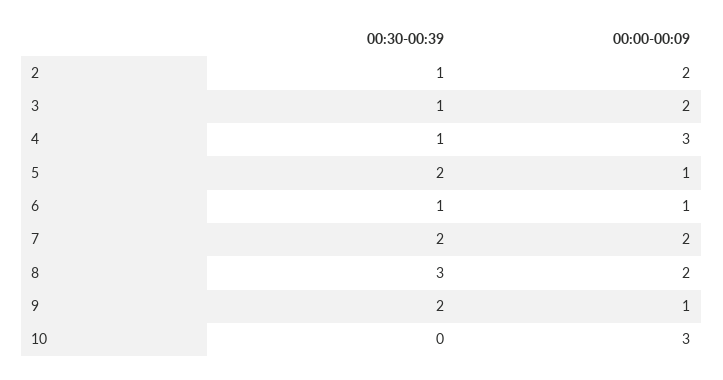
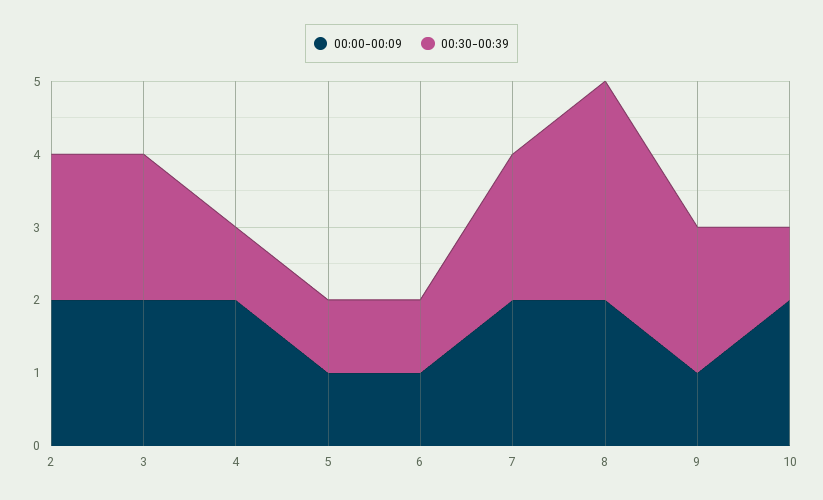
  {
    "00:30-00:39": {
-     "2": 1,
+     "2": 2,
-     "3": 1,
+     "3": 2,
      "4": 1,
-     "5": 2,
+     "5": 1,
      "6": 1,
      "7": 2,
      "8": 3,
      "9": 2,
-     "10": 0
+     "10": 1
    },
    "00:00-00:09": {
      "2": 2,
      "3": 2,
-     "4": 3,
+     "4": 2,
      "5": 1,
      "6": 1,
      "7": 2,
      "8": 2,
      "9": 1,
-     "10": 3
+     "10": 2
    }
  }

